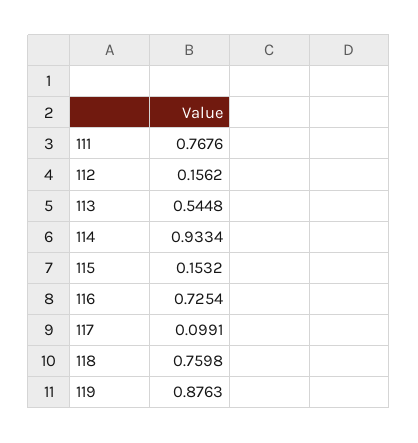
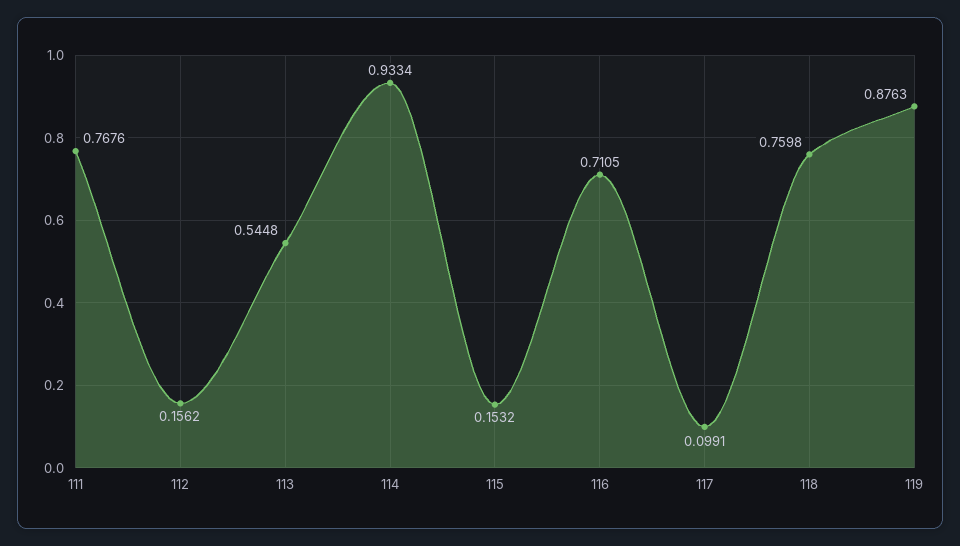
  {
    "111": 0.7676,
    "112": 0.1562,
    "113": 0.5448,
    "114": 0.9334,
    "115": 0.1532,
-   "116": 0.7254,
+   "116": 0.7105,
    "117": 0.0991,
    "118": 0.7598,
    "119": 0.8763
  }

